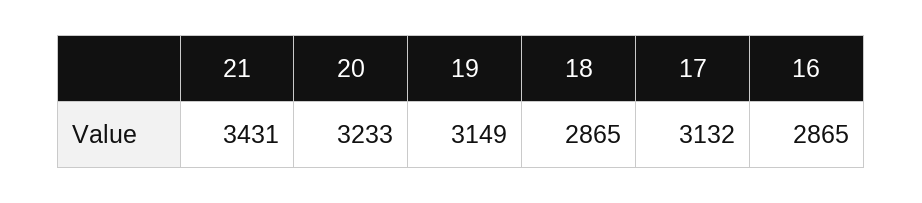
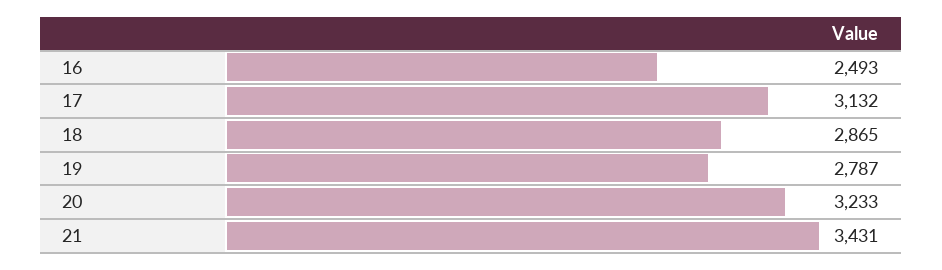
  {
    "21": 3431,
    "20": 3233,
-   "19": 3149,
+   "19": 2787,
    "18": 2865,
    "17": 3132,
-   "16": 2865
+   "16": 2493
  }

